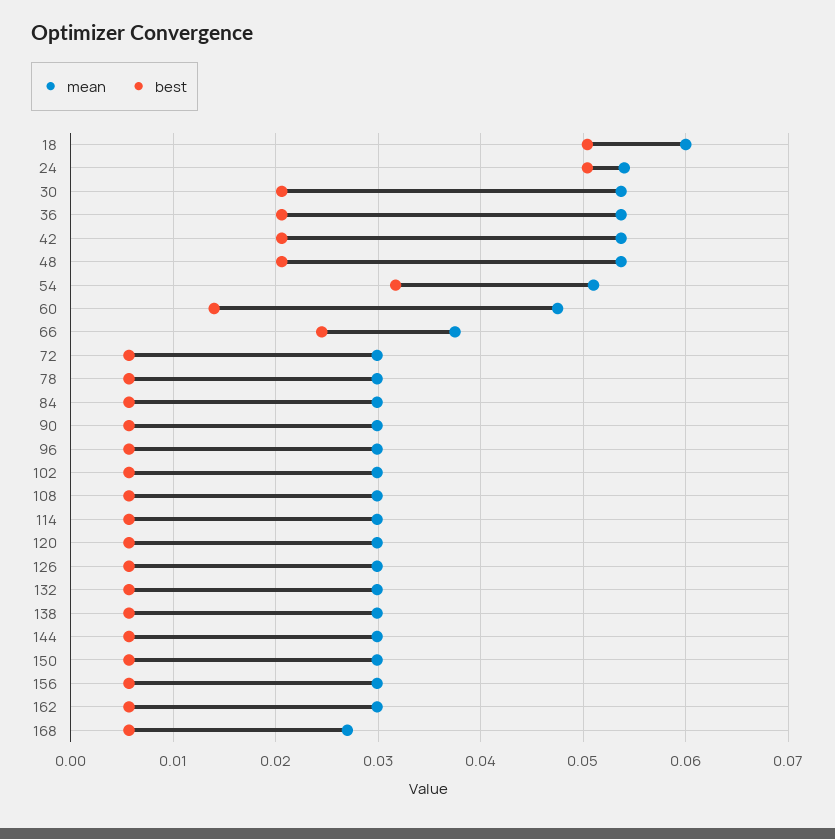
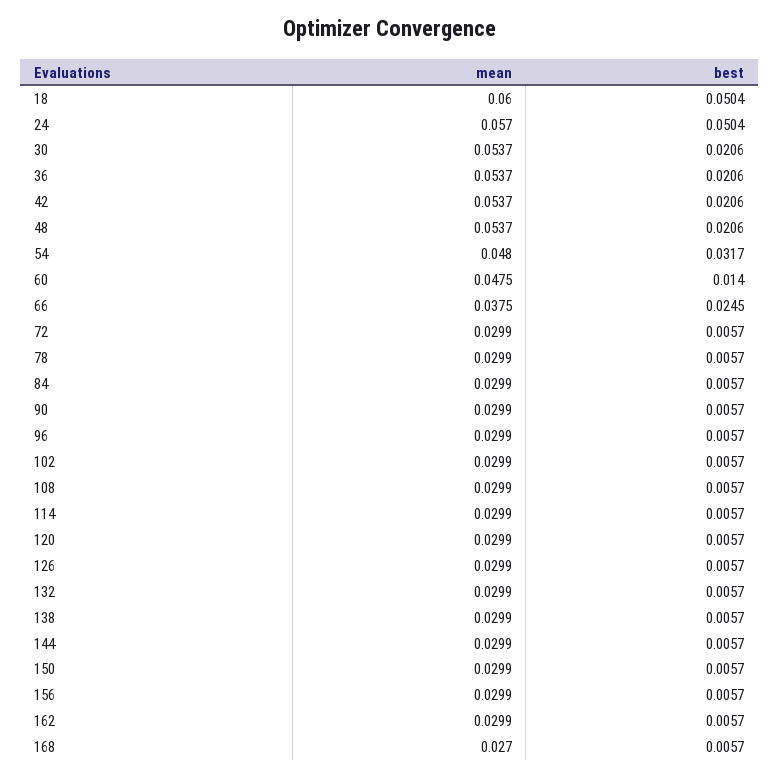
  {
    "mean": {
      "18": 0.06,
-     "24": 0.054,
+     "24": 0.057,
      "30": 0.0537,
      "36": 0.0537,
      "42": 0.0537,
      "48": 0.0537,
-     "54": 0.051,
+     "54": 0.048,
      "60": 0.0475,
      "66": 0.0375,
      "72": 0.0299,
      "78": 0.0299,
      "84": 0.0299,
      "90": 0.0299,
      "96": 0.0299,
      "102": 0.0299,
      "108": 0.0299,
      "114": 0.0299,
      "120": 0.0299,
      "126": 0.0299,
      "132": 0.0299,
      "138": 0.0299,
      "144": 0.0299,
      "150": 0.0299,
      "156": 0.0299,
      "162": 0.0299,
      "168": 0.027
    },
    "best": {
      "18": 0.0504,
      "24": 0.0504,
      "30": 0.0206,
      "36": 0.0206,
      "42": 0.0206,
      "48": 0.0206,
      "54": 0.0317,
      "60": 0.014,
      "66": 0.0245,
      "72": 0.0057,
      "78": 0.0057,
      "84": 0.0057,
      "90": 0.0057,
      "96": 0.0057,
      "102": 0.0057,
      "108": 0.0057,
      "114": 0.0057,
      "120": 0.0057,
      "126": 0.0057,
      "132": 0.0057,
      "138": 0.0057,
      "144": 0.0057,
      "150": 0.0057,
      "156": 0.0057,
      "162": 0.0057,
      "168": 0.0057
    }
  }

